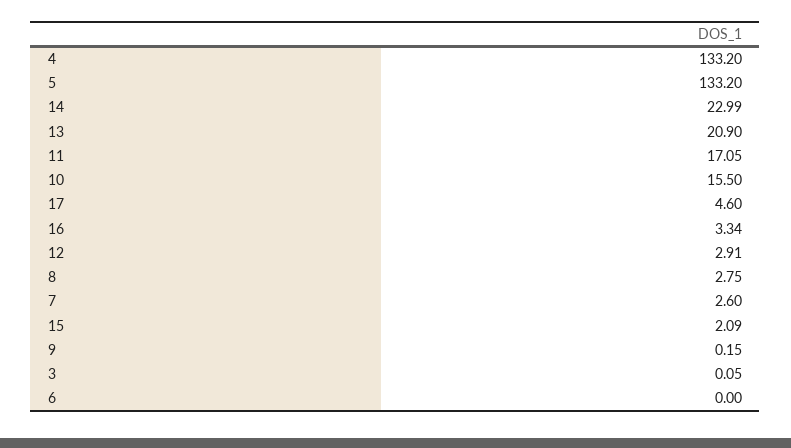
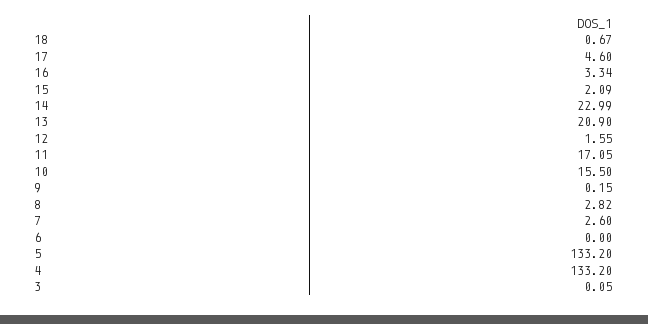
  {
    "4": 133.2,
    "5": 133.2,
    "14": 22.99,
    "13": 20.9,
    "11": 17.05,
    "10": 15.5,
    "17": 4.6,
    "16": 3.34,
-   "12": 2.91,
+   "12": 1.55,
-   "8": 2.75,
+   "8": 2.82,
    "7": 2.6,
    "15": 2.09,
    "9": 0.15,
    "3": 0.05,
-   "6": 0
+   "6": 0,
+   "18": 0.67
  }

